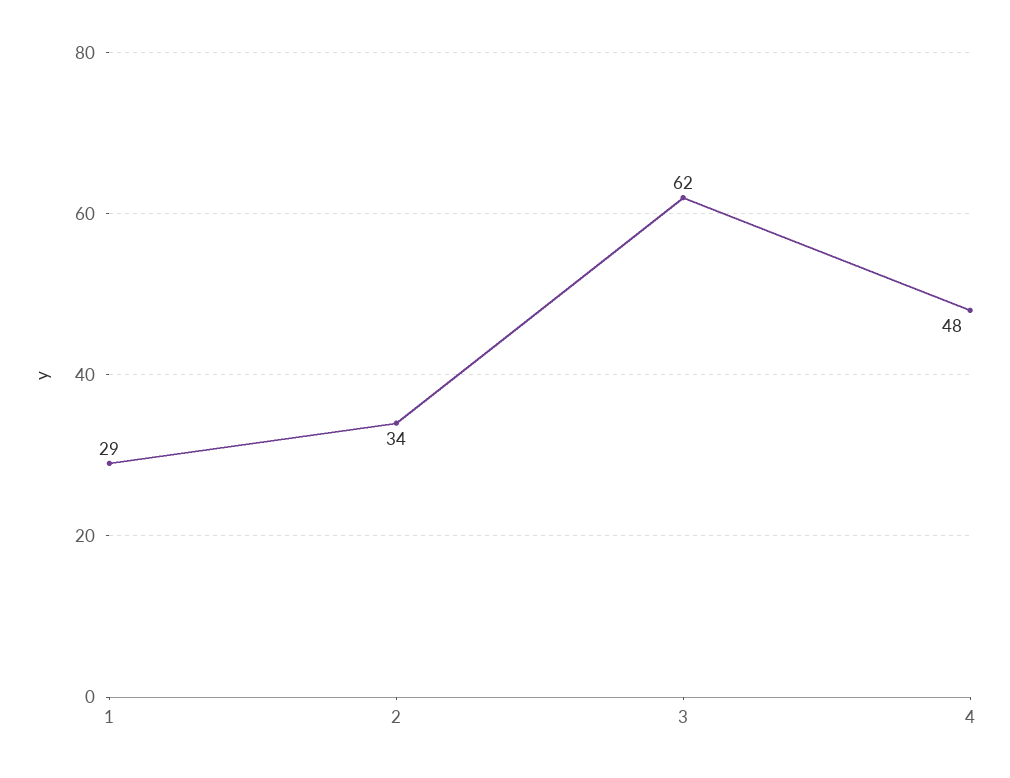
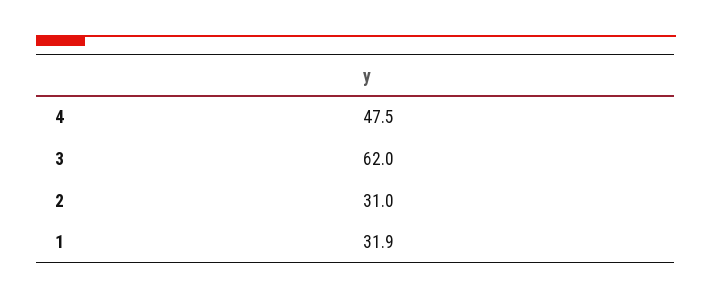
  {
-   "1": 29,
+   "1": 31.9,
-   "2": 34,
+   "2": 31,
    "3": 62,
    "4": 47.5
  }

